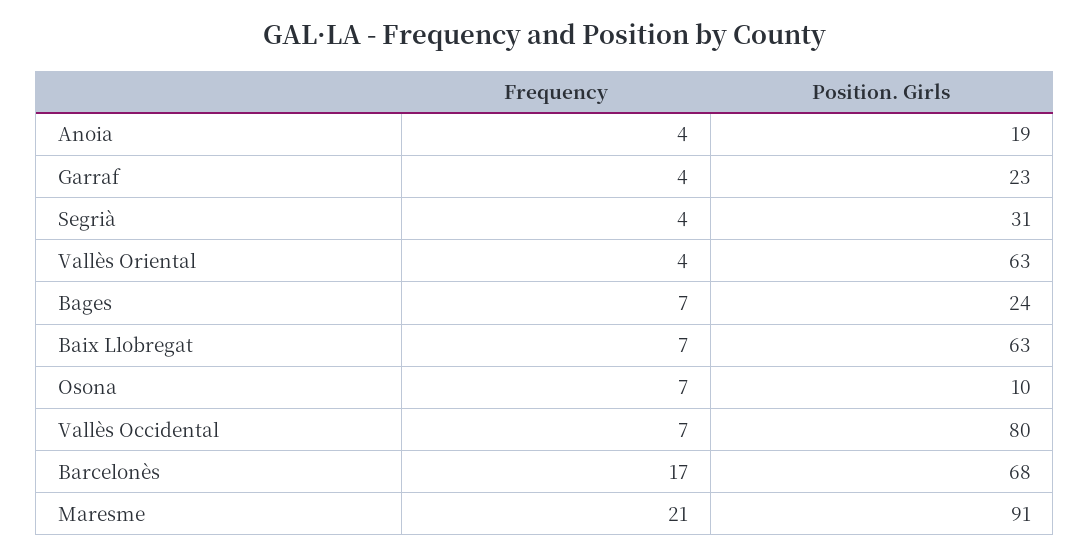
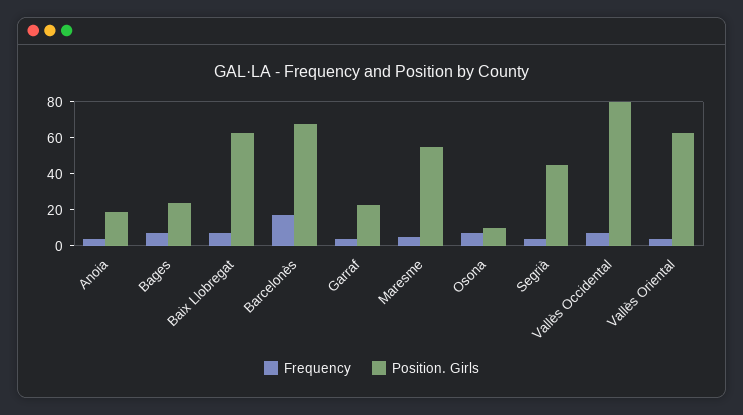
  {
    "Frequency": {
      "Anoia": 4,
      "Garraf": 4,
      "Segrià": 4,
      "Vallès Oriental": 4,
      "Bages": 7,
      "Baix Llobregat": 7,
      "Osona": 7,
      "Vallès Occidental": 7,
      "Barcelonès": 17,
-     "Maresme": 21
+     "Maresme": 5
    },
    "Position. Girls": {
      "Anoia": 19,
      "Garraf": 23,
-     "Segrià": 31,
+     "Segrià": 45,
      "Vallès Oriental": 63,
      "Bages": 24,
      "Baix Llobregat": 63,
      "Osona": 10,
      "Vallès Occidental": 80,
      "Barcelonès": 68,
-     "Maresme": 91
+     "Maresme": 55
    }
  }

